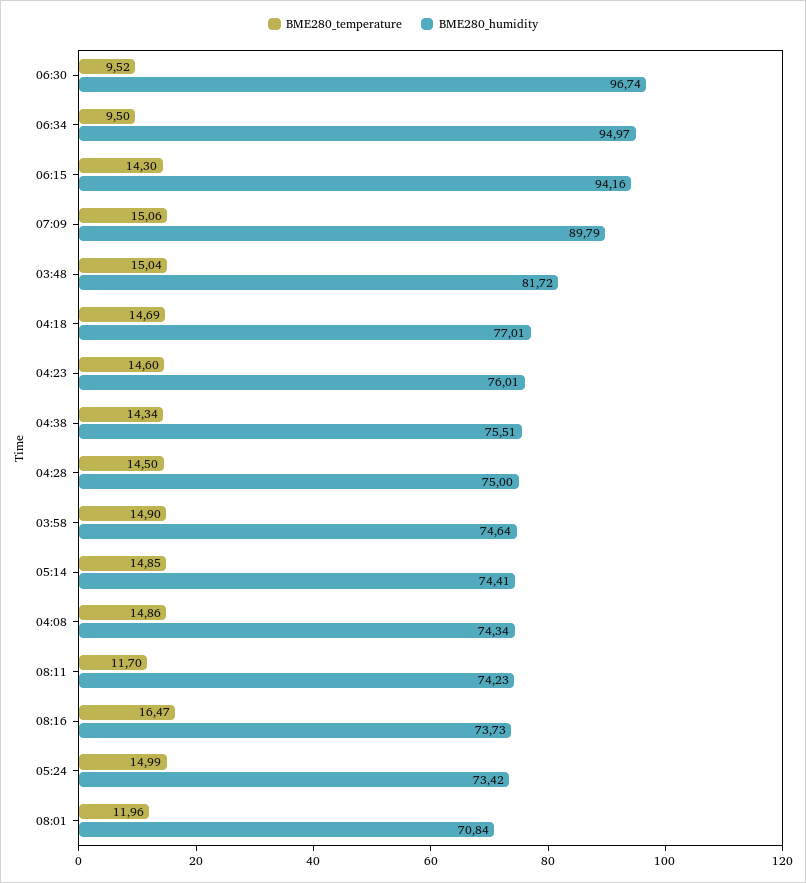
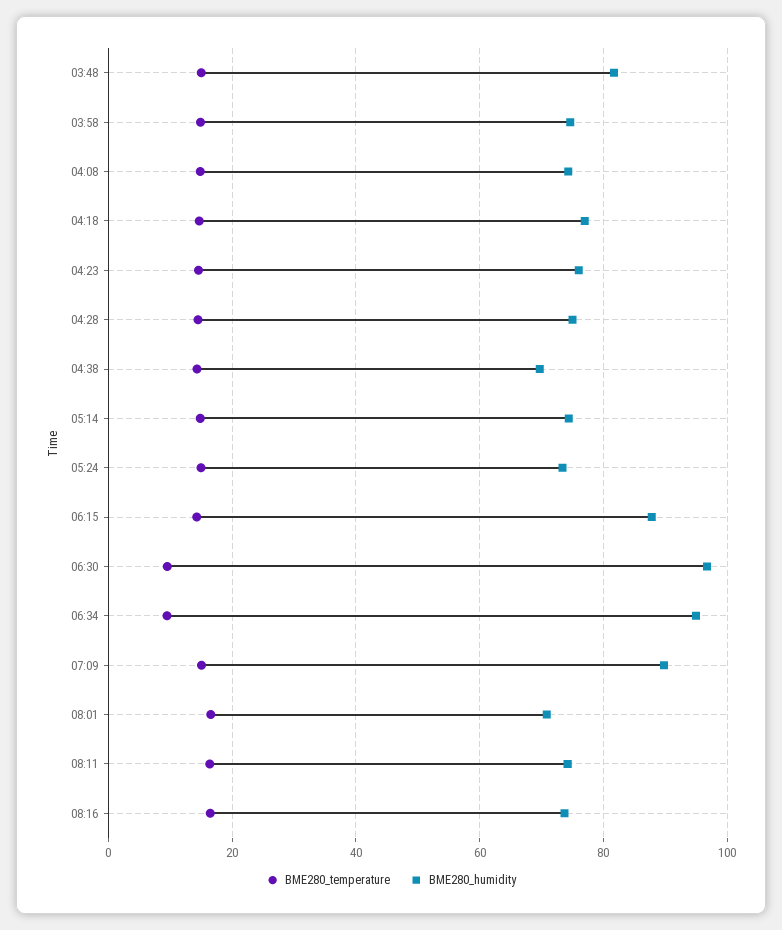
  {
    "BME280_temperature": {
      "06:30": 9.52,
      "06:34": 9.5,
      "06:15": 14.3,
      "07:09": 15.06,
      "03:48": 15.04,
      "04:18": 14.69,
      "04:23": 14.6,
      "04:38": 14.34,
      "04:28": 14.5,
      "03:58": 14.9,
      "05:14": 14.85,
      "04:08": 14.86,
-     "08:11": 11.7,
+     "08:11": 16,
      "08:16": 16.47,
      "05:24": 14.99,
-     "08:01": 11.96
+     "08:01": 16
    },
    "BME280_humidity": {
      "06:30": 96.74,
      "06:34": 94.97,
-     "06:15": 94.16,
+     "06:15": 88,
      "07:09": 89.79,
      "03:48": 81.72,
      "04:18": 77.01,
      "04:23": 76.01,
-     "04:38": 75.51,
+     "04:38": 70,
      "04:28": 75,
      "03:58": 74.64,
      "05:14": 74.41,
      "04:08": 74.34,
      "08:11": 74.23,
      "08:16": 73.73,
      "05:24": 73.42,
      "08:01": 70.84
    }
  }

